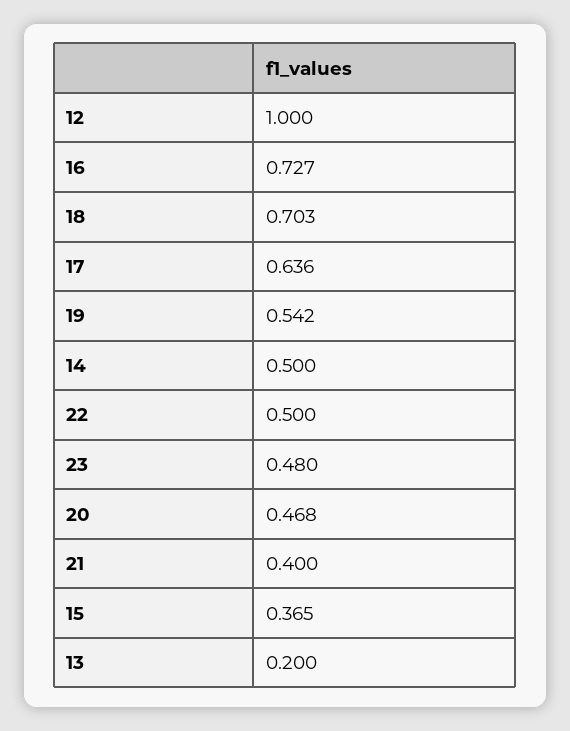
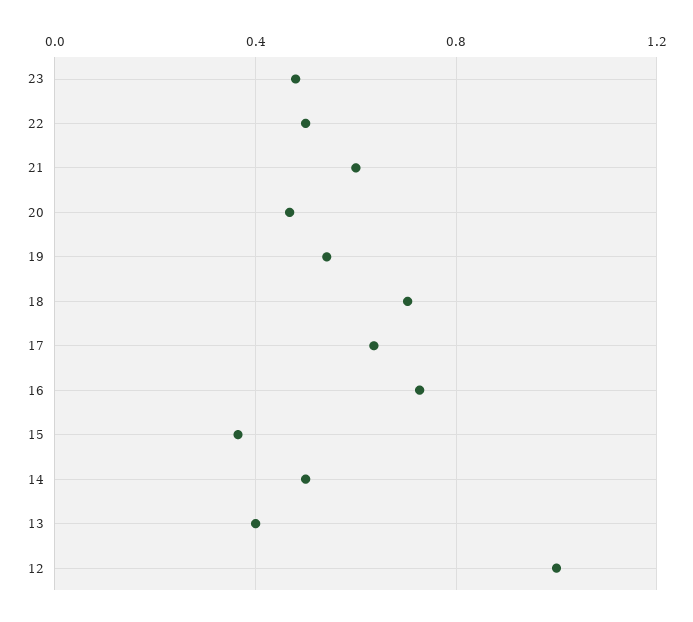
  {
    "12": 1,
    "16": 0.727,
    "18": 0.703,
    "17": 0.636,
    "19": 0.542,
    "14": 0.5,
    "22": 0.5,
    "23": 0.48,
    "20": 0.468,
-   "21": 0.4,
+   "21": 0.6,
    "15": 0.365,
-   "13": 0.2
+   "13": 0.4
  }

